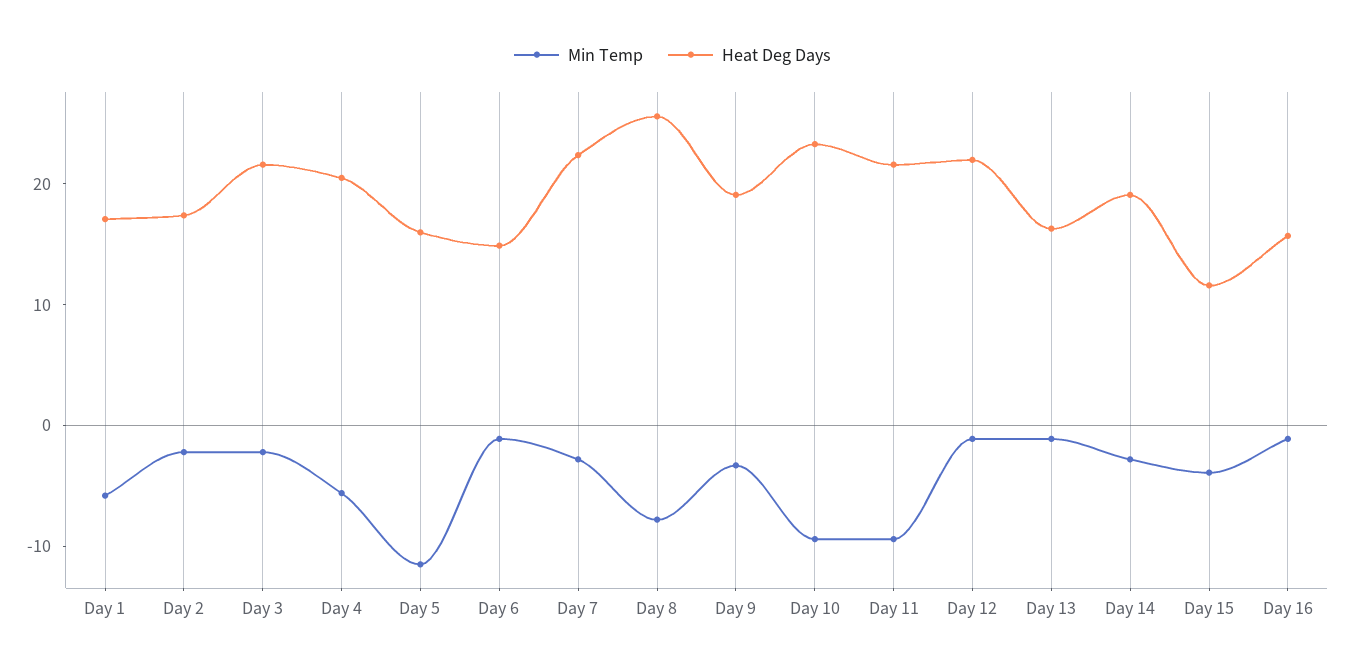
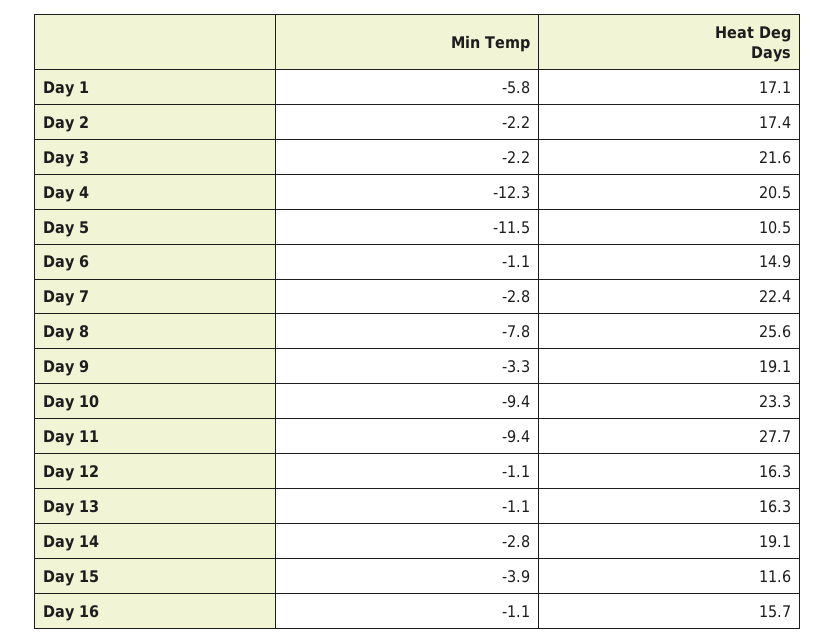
  {
    "Min Temp": {
      "Day 1": -5.8,
      "Day 2": -2.2,
      "Day 3": -2.2,
-     "Day 4": -6,
+     "Day 4": -12.3,
      "Day 5": -11.5,
      "Day 6": -1.1,
      "Day 7": -2.8,
      "Day 8": -7.8,
      "Day 9": -3.3,
      "Day 10": -9.4,
      "Day 11": -9.4,
      "Day 12": -1.1,
      "Day 13": -1.1,
      "Day 14": -2.8,
      "Day 15": -3.9,
      "Day 16": -1.1
    },
    "Heat Deg Days": {
      "Day 1": 17.1,
      "Day 2": 17.4,
      "Day 3": 21.6,
      "Day 4": 20.5,
-     "Day 5": 16,
+     "Day 5": 10.5,
      "Day 6": 14.9,
      "Day 7": 22.4,
      "Day 8": 25.6,
      "Day 9": 19.1,
      "Day 10": 23.3,
-     "Day 11": 22,
+     "Day 11": 27.7,
-     "Day 12": 22,
+     "Day 12": 16.3,
      "Day 13": 16.3,
      "Day 14": 19.1,
      "Day 15": 11.6,
      "Day 16": 15.7
    }
  }

